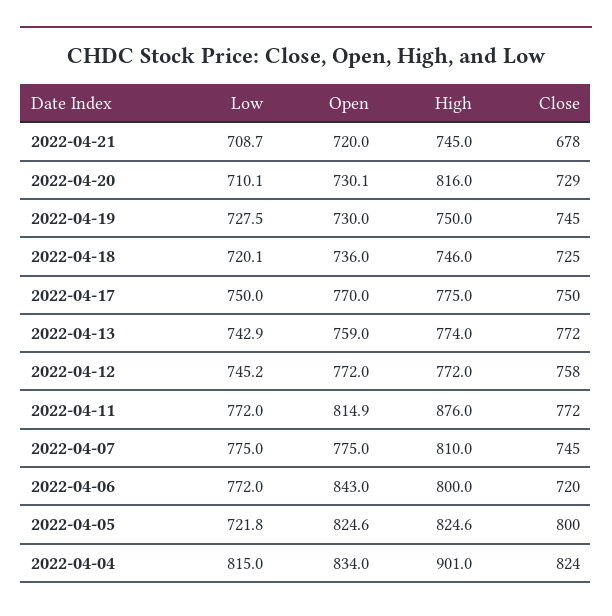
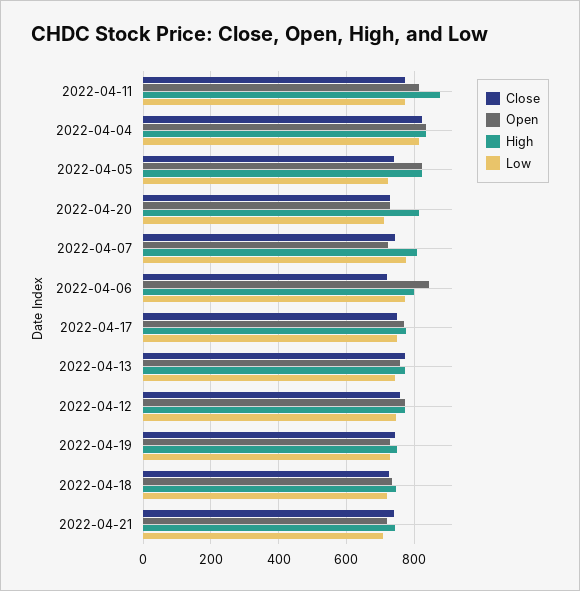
  {
    "Low": {
      "2022-04-21": 708.7,
      "2022-04-20": 710.1,
      "2022-04-19": 727.5,
      "2022-04-18": 720.1,
      "2022-04-17": 750,
      "2022-04-13": 742.9,
      "2022-04-12": 745.2,
      "2022-04-11": 772,
      "2022-04-07": 775,
      "2022-04-06": 772,
      "2022-04-05": 721.8,
      "2022-04-04": 815
    },
    "Open": {
      "2022-04-21": 720,
      "2022-04-20": 730.1,
      "2022-04-19": 730,
      "2022-04-18": 736,
      "2022-04-17": 770,
      "2022-04-13": 759,
      "2022-04-12": 772,
      "2022-04-11": 814.9,
-     "2022-04-07": 775,
+     "2022-04-07": 720,
      "2022-04-06": 843,
      "2022-04-05": 824.6,
      "2022-04-04": 834
    },
    "High": {
      "2022-04-21": 745,
      "2022-04-20": 816,
      "2022-04-19": 750,
      "2022-04-18": 746,
      "2022-04-17": 775,
      "2022-04-13": 774,
      "2022-04-12": 772,
      "2022-04-11": 876,
      "2022-04-07": 810,
      "2022-04-06": 800,
      "2022-04-05": 824.6,
-     "2022-04-04": 901
+     "2022-04-04": 840
    },
    "Close": {
-     "2022-04-21": 678,
+     "2022-04-21": 740,
      "2022-04-20": 729,
      "2022-04-19": 745,
      "2022-04-18": 725,
      "2022-04-17": 750,
      "2022-04-13": 772,
      "2022-04-12": 758,
      "2022-04-11": 772,
      "2022-04-07": 745,
      "2022-04-06": 720,
-     "2022-04-05": 800,
+     "2022-04-05": 740,
      "2022-04-04": 824
    }
  }

